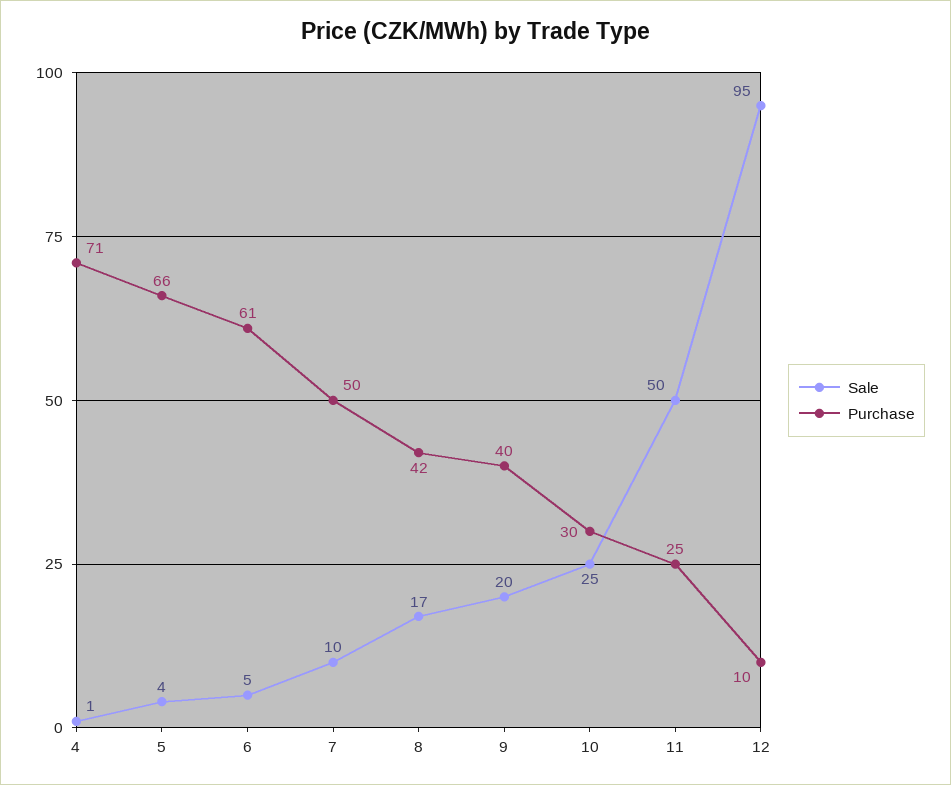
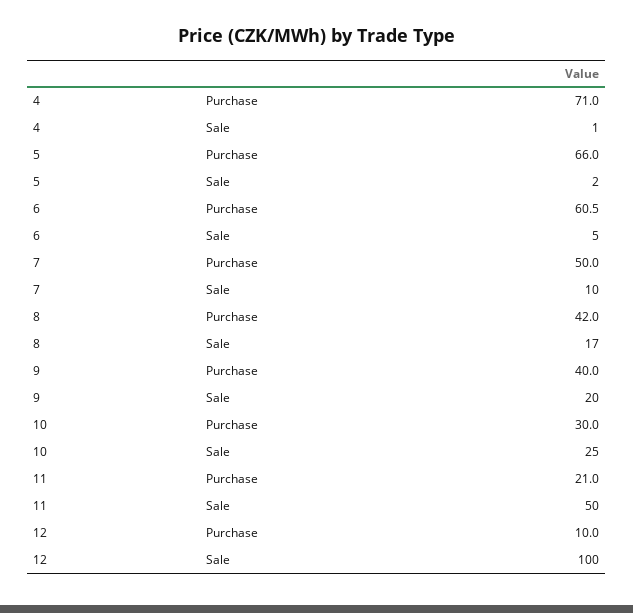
  {
    "Sale": {
      "4": 1,
-     "5": 4,
+     "5": 2,
      "6": 5,
      "7": 10,
      "8": 17,
      "9": 20,
      "10": 25,
      "11": 50,
-     "12": 95
+     "12": 100
    },
    "Purchase": {
      "4": 71,
      "5": 66,
      "6": 60.5,
      "7": 50,
      "8": 42,
      "9": 40,
      "10": 30,
-     "11": 25,
+     "11": 21,
      "12": 10
    }
  }

